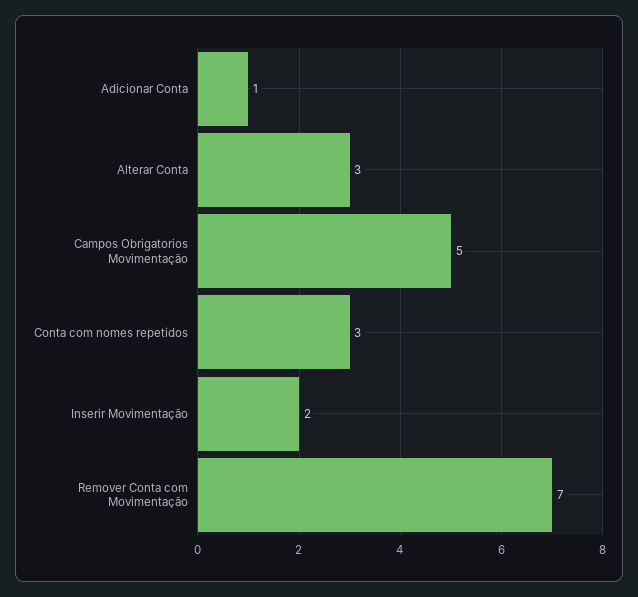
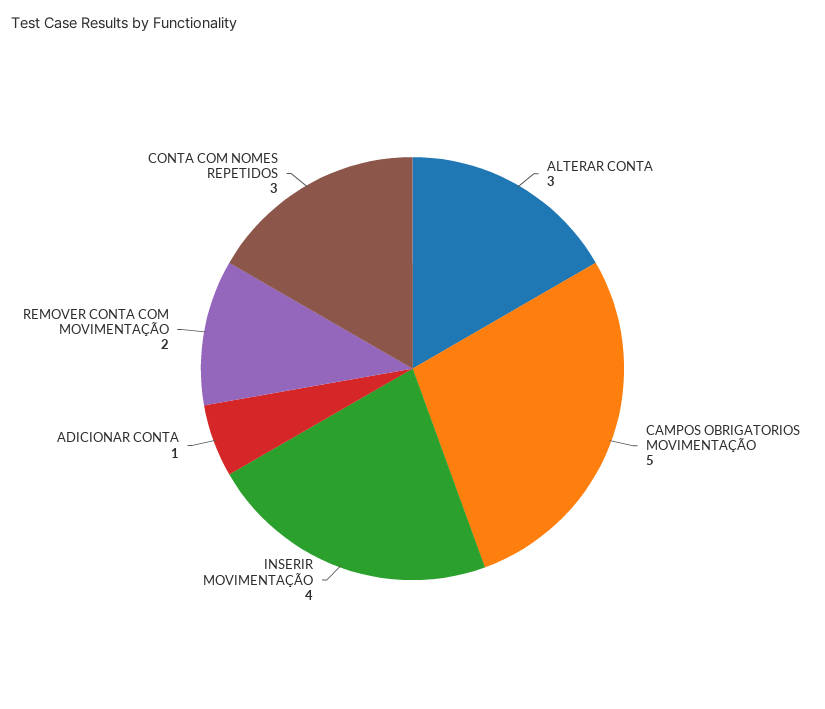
  {
    "Adicionar Conta": 1,
    "Alterar Conta": 3,
    "Campos Obrigatorios Movimentação": 5,
    "Conta com nomes repetidos": 3,
-   "Inserir Movimentação": 2,
+   "Inserir Movimentação": 4,
-   "Remover Conta com Movimentação": 7
+   "Remover Conta com Movimentação": 2
  }

